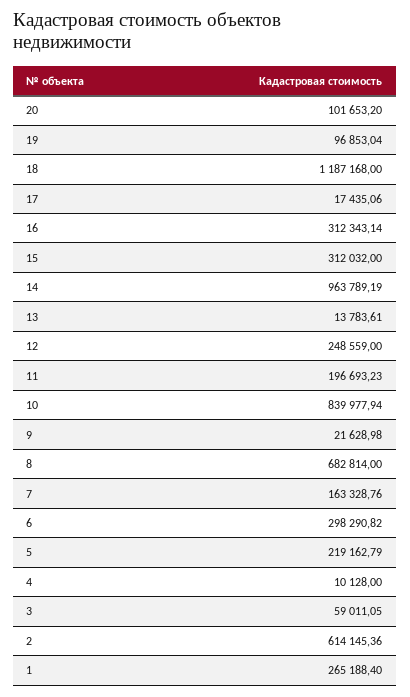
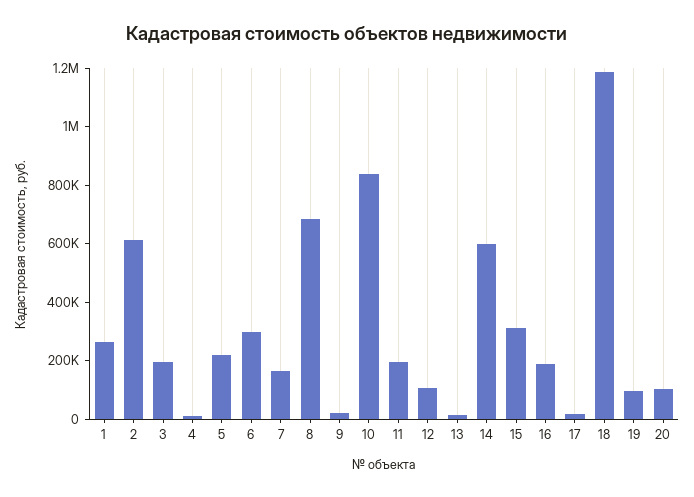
  {
    "20": 101653.2,
    "19": 96853.04,
    "18": 1187168,
    "17": 17435.06,
-   "16": 312343.14,
+   "16": 200000,
    "15": 312032,
-   "14": 963789.19,
+   "14": 600000,
    "13": 13783.61,
-   "12": 248559,
+   "12": 100000,
    "11": 196693.23,
    "10": 839977.94,
    "9": 21628.98,
    "8": 682814,
    "7": 163328.76,
    "6": 298290.82,
    "5": 219162.79,
    "4": 10128,
-   "3": 59011.05,
+   "3": 200000,
    "2": 614145.36,
    "1": 265188.4
  }

